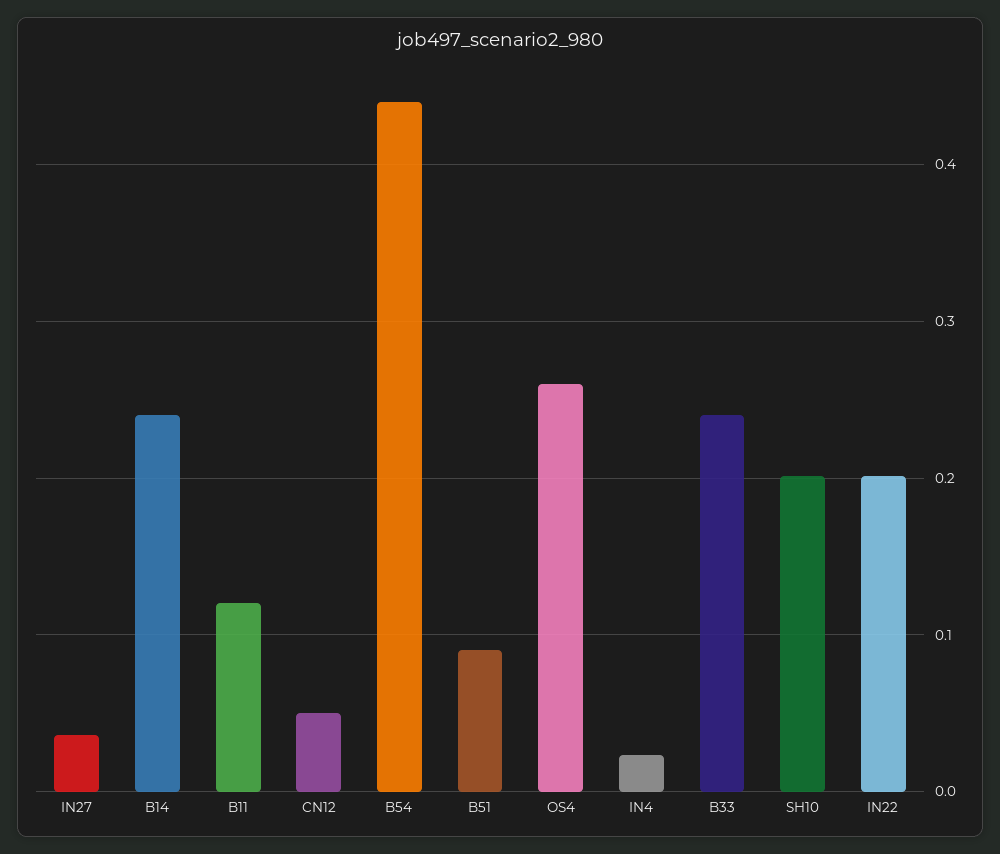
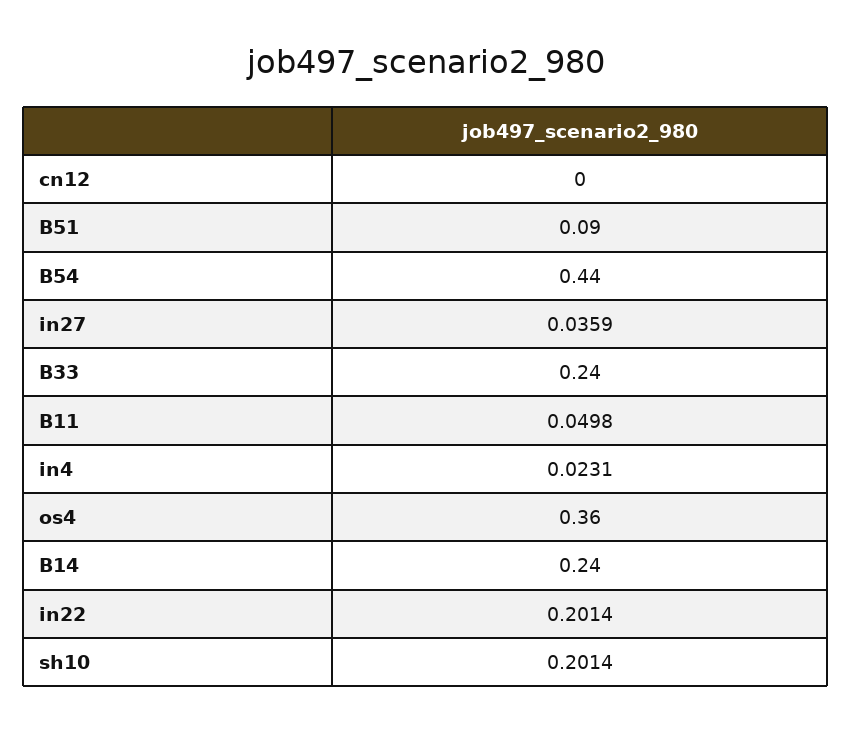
  {
    "IN27": 0.0359,
    "B14": 0.24,
-   "B11": 0.12,
+   "B11": 0.0498,
-   "CN12": 0.05,
+   "CN12": 0,
    "B54": 0.44,
    "B51": 0.09,
-   "OS4": 0.26,
+   "OS4": 0.36,
    "IN4": 0.0231,
    "B33": 0.24,
    "SH10": 0.2014,
    "IN22": 0.2014
  }

